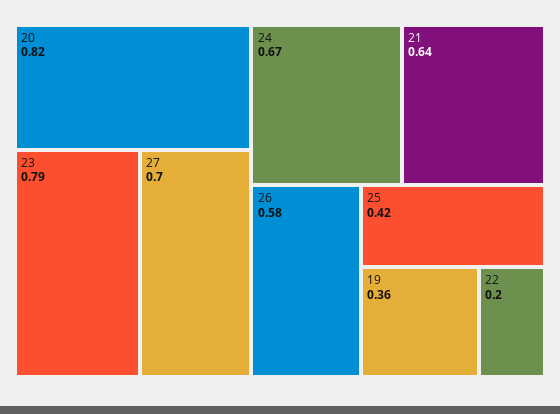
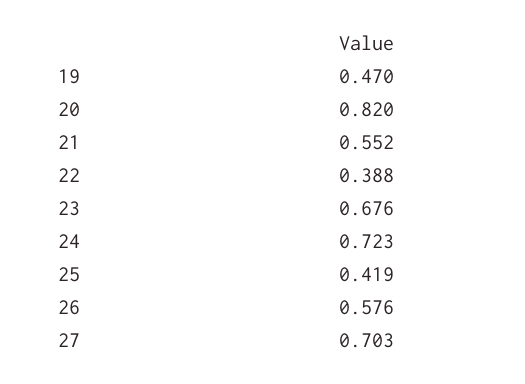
  {
    "20": 0.82,
-   "23": 0.79,
+   "23": 0.676,
    "27": 0.703,
-   "24": 0.67,
+   "24": 0.723,
-   "21": 0.64,
+   "21": 0.552,
    "26": 0.576,
    "25": 0.419,
-   "19": 0.36,
+   "19": 0.47,
-   "22": 0.2
+   "22": 0.388
  }

